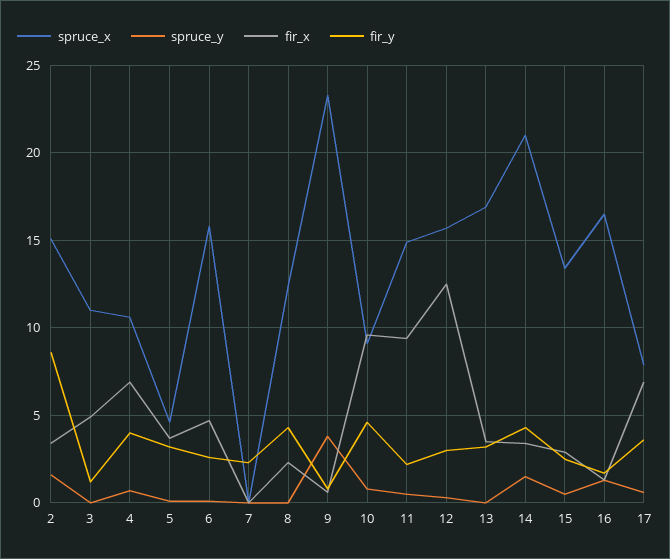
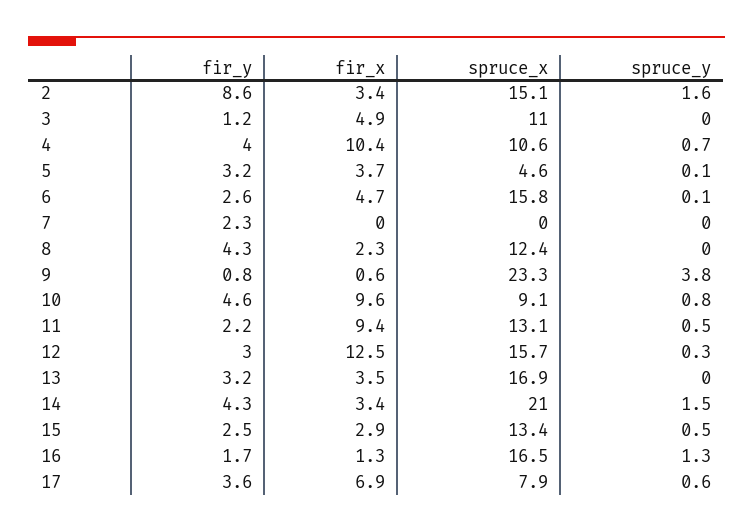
  {
    "spruce_x": {
      "2": 15.1,
      "3": 11,
      "4": 10.6,
      "5": 4.6,
      "6": 15.8,
      "7": 0,
      "8": 12.4,
      "9": 23.3,
      "10": 9.1,
-     "11": 15,
+     "11": 13.1,
      "12": 15.7,
      "13": 16.9,
      "14": 21,
      "15": 13.4,
      "16": 16.5,
      "17": 7.9
    },
    "spruce_y": {
      "2": 1.6,
      "3": 0,
      "4": 0.7,
      "5": 0.1,
      "6": 0.1,
      "7": 0,
      "8": 0,
      "9": 3.8,
      "10": 0.8,
      "11": 0.5,
      "12": 0.3,
      "13": 0,
      "14": 1.5,
      "15": 0.5,
      "16": 1.3,
      "17": 0.6
    },
    "fir_x": {
      "2": 3.4,
      "3": 4.9,
-     "4": 7,
+     "4": 10.4,
      "5": 3.7,
      "6": 4.7,
      "7": 0,
      "8": 2.3,
      "9": 0.6,
      "10": 9.6,
      "11": 9.4,
      "12": 12.5,
      "13": 3.5,
      "14": 3.4,
      "15": 2.9,
      "16": 1.3,
      "17": 6.9
    },
    "fir_y": {
      "2": 8.6,
      "3": 1.2,
      "4": 4,
      "5": 3.2,
      "6": 2.6,
      "7": 2.3,
      "8": 4.3,
      "9": 0.8,
      "10": 4.6,
      "11": 2.2,
      "12": 3,
      "13": 3.2,
      "14": 4.3,
      "15": 2.5,
      "16": 1.7,
      "17": 3.6
    }
  }

